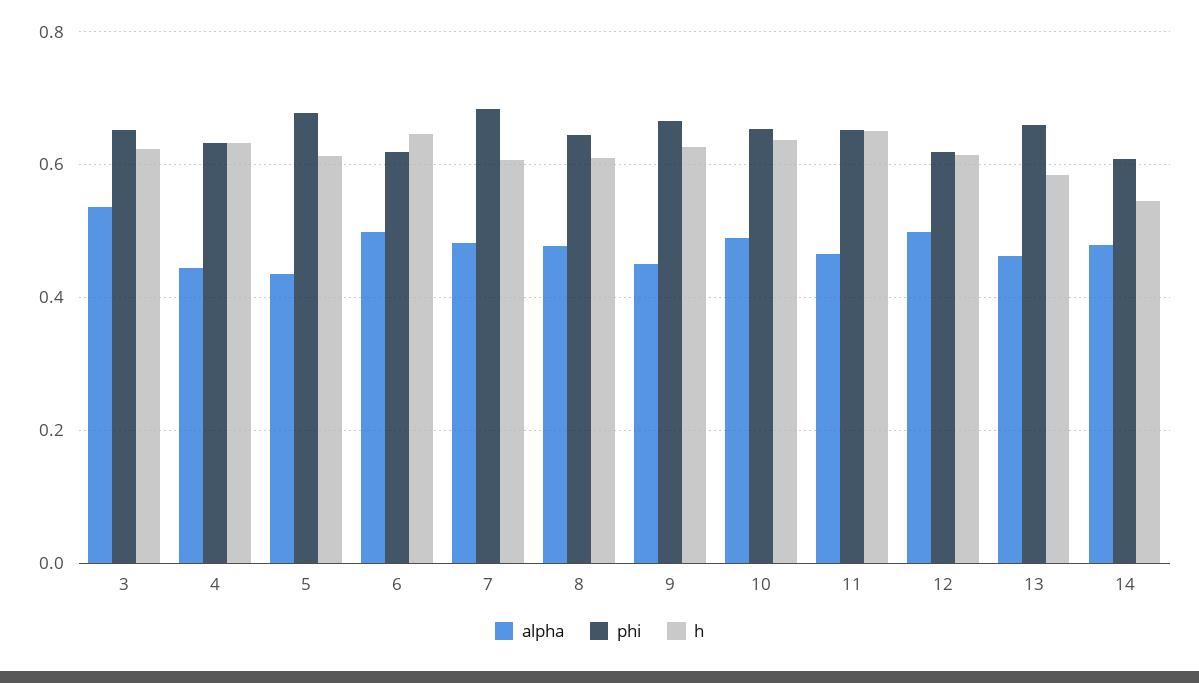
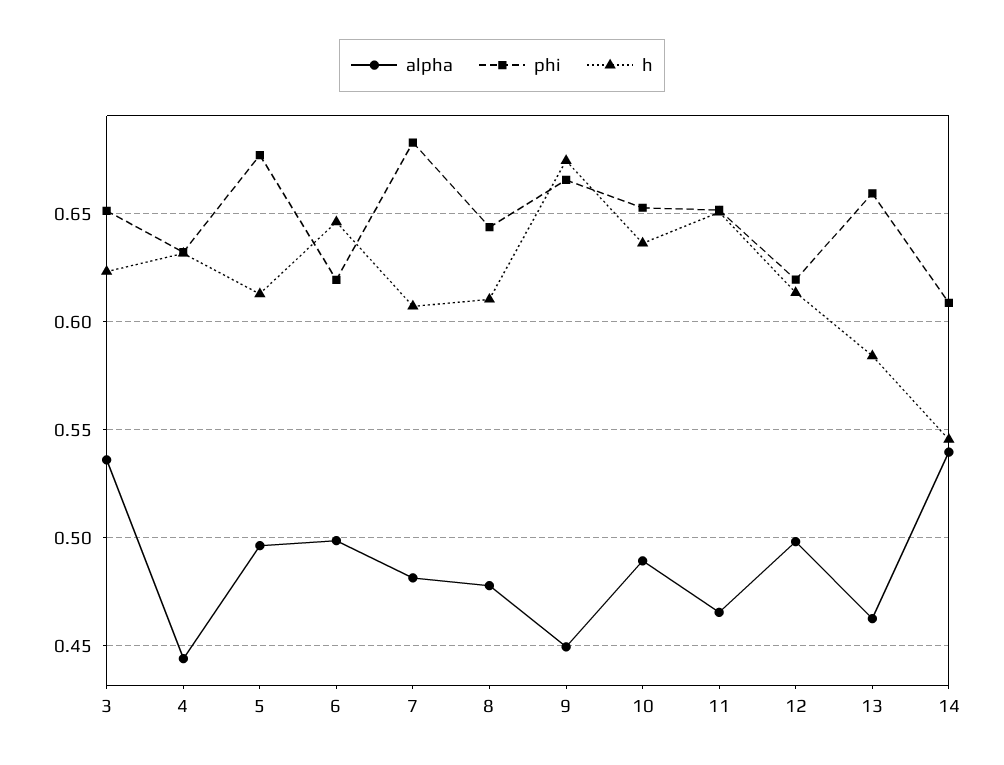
  {
    "alpha": {
      "3": 0.535,
      "4": 0.445,
-     "5": 0.44,
+     "5": 0.495,
      "6": 0.5,
      "7": 0.48,
      "8": 0.48,
      "9": 0.45,
      "10": 0.49,
      "11": 0.465,
      "12": 0.5,
      "13": 0.46,
-     "14": 0.48
+     "14": 0.54
    },
    "phi": {
      "3": 0.65,
      "4": 0.63,
      "5": 0.675,
      "6": 0.62,
      "7": 0.685,
      "8": 0.645,
      "9": 0.665,
      "10": 0.655,
      "11": 0.65,
      "12": 0.62,
      "13": 0.66,
      "14": 0.61
    },
    "h": {
      "3": 0.625,
      "4": 0.63,
      "5": 0.615,
      "6": 0.645,
      "7": 0.605,
      "8": 0.61,
-     "9": 0.62,
+     "9": 0.675,
      "10": 0.635,
      "11": 0.65,
      "12": 0.615,
      "13": 0.585,
      "14": 0.545
    }
  }

